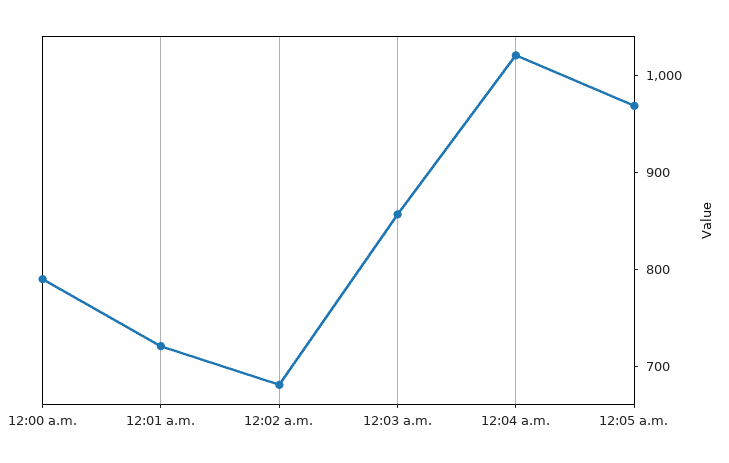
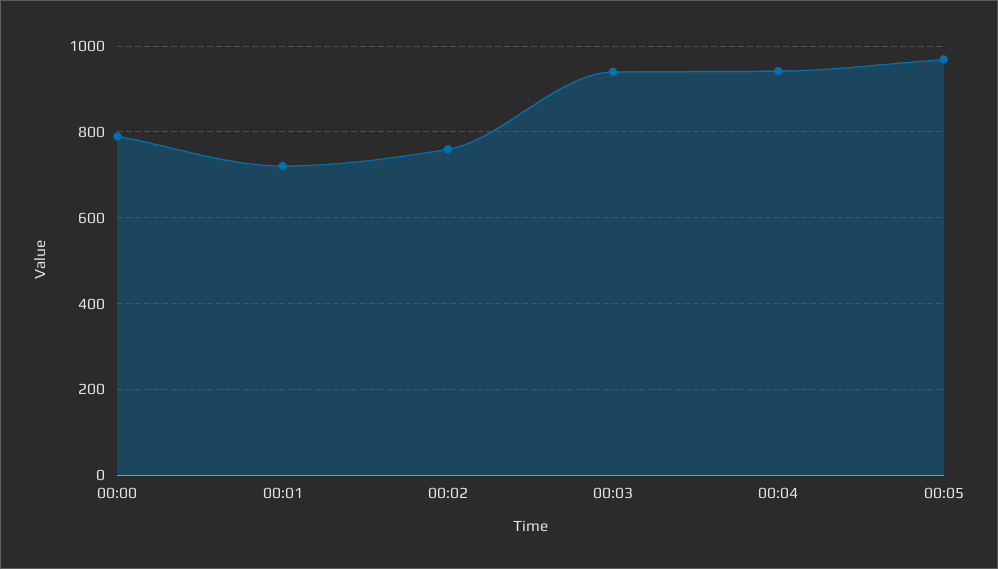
  {
    "12:00 a.m.": 800,
    "12:01 a.m.": 720,
-   "12:02 a.m.": 680,
+   "12:02 a.m.": 760,
-   "12:03 a.m.": 860,
+   "12:03 a.m.": 940,
-   "12:04 a.m.": 1020,
+   "12:04 a.m.": 940,
    "12:05 a.m.": 960
  }

